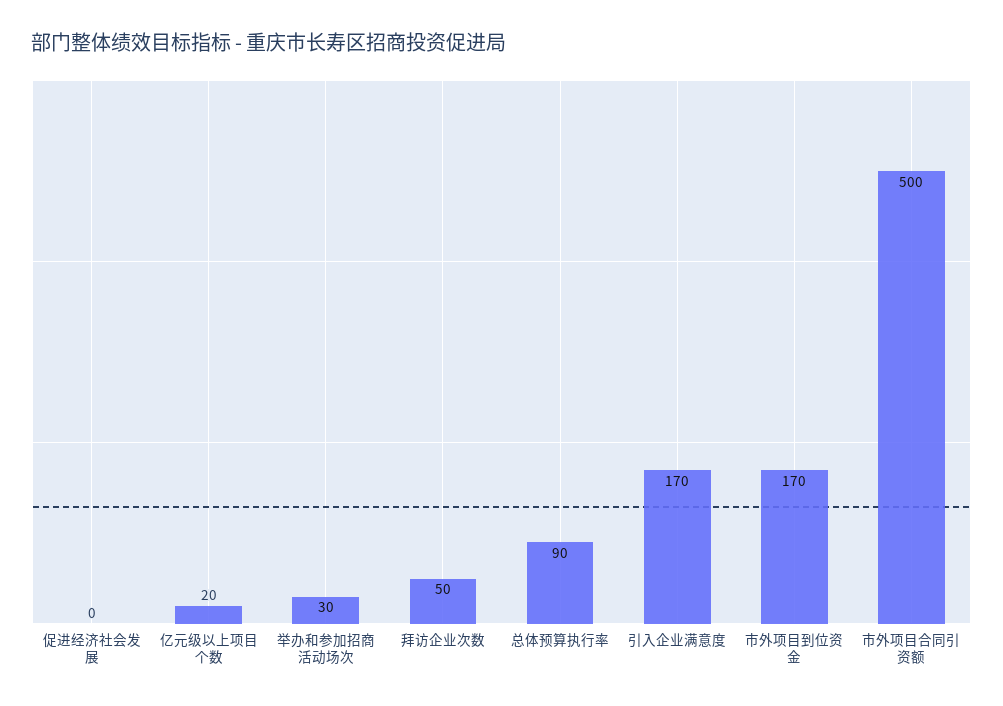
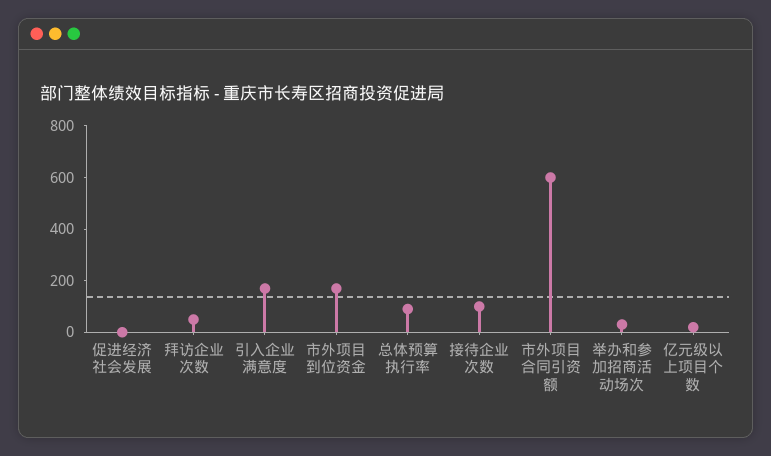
  {
    "促进经济社会发展": 0,
    "亿元级以上项目个数": 20,
    "举办和参加招商活动场次": 30,
    "拜访企业次数": 50,
    "总体预算执行率": 90,
    "引入企业满意度": 170,
    "市外项目到位资金": 170,
-   "市外项目合同引资额": 500
+   "市外项目合同引资额": 600,
+   "接待企业次数": 100
  }

